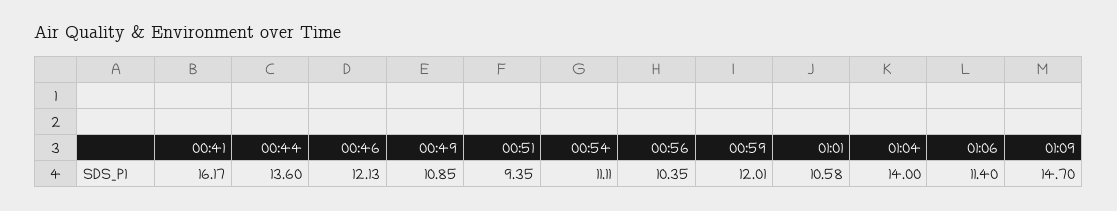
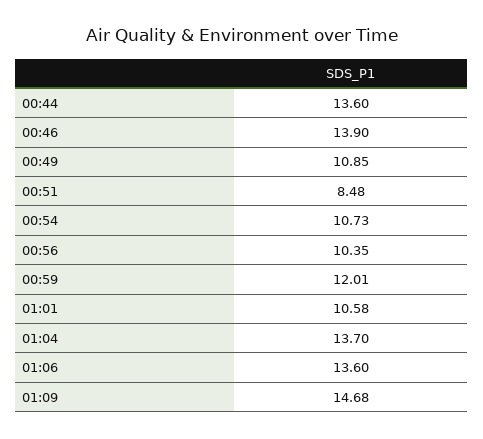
  {
-   "00:41": 16.17,
    "00:44": 13.6,
-   "00:46": 12.13,
+   "00:46": 13.9,
    "00:49": 10.85,
-   "00:51": 9.35,
+   "00:51": 8.48,
-   "00:54": 11.11,
+   "00:54": 10.73,
    "00:56": 10.35,
    "00:59": 12.01,
    "01:01": 10.58,
-   "01:04": 14,
+   "01:04": 13.7,
-   "01:06": 11.4,
+   "01:06": 13.6,
-   "01:09": 14.7
+   "01:09": 14.68
  }

